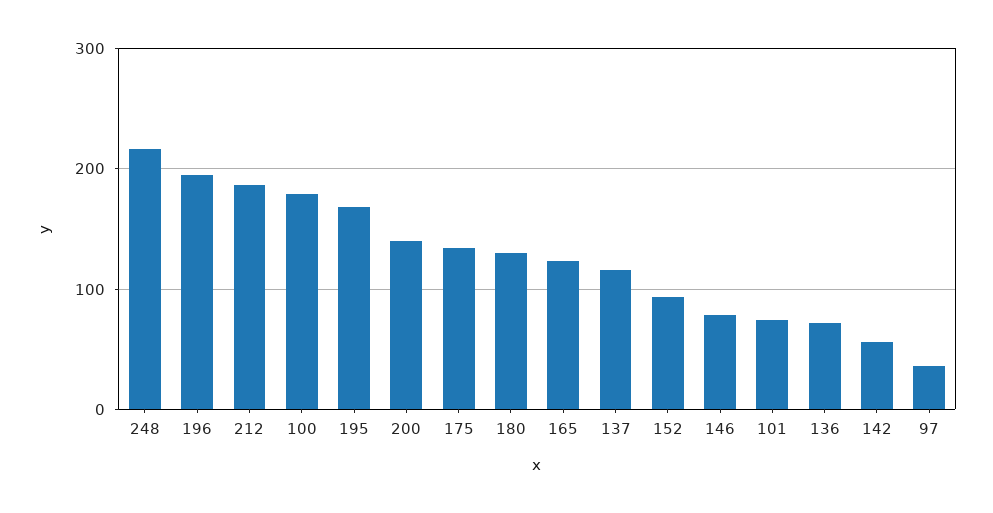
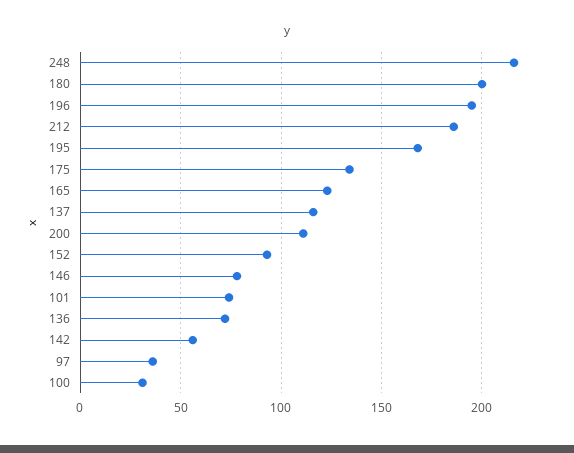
  {
    "248": 215,
    "196": 195,
    "212": 185,
-   "100": 180,
+   "100": 30,
    "195": 170,
-   "200": 140,
+   "200": 110,
    "175": 135,
-   "180": 130,
+   "180": 200,
    "165": 125,
    "137": 115,
    "152": 95,
    "146": 80,
    "101": 75,
    "136": 70,
    "142": 55,
    "97": 35
  }

